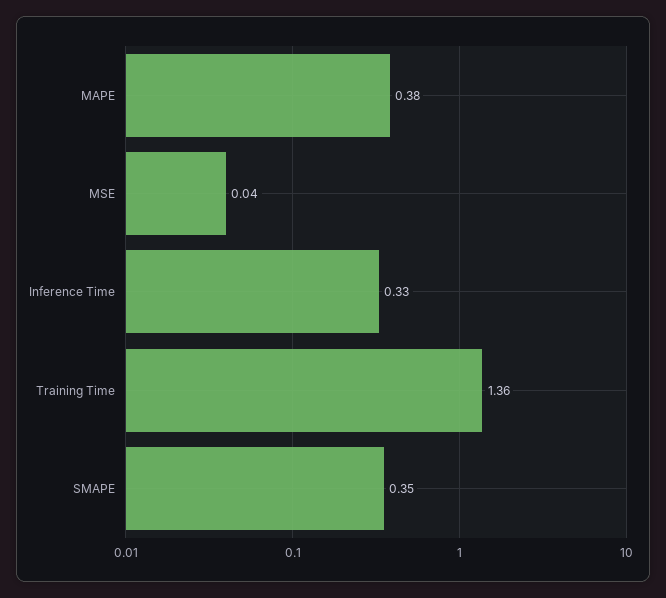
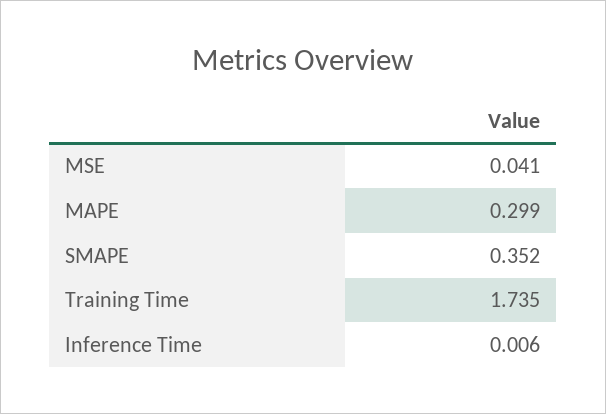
  {
-   "MAPE": 0.38,
+   "MAPE": 0.299,
    "MSE": 0.041,
-   "Inference Time": 0.33,
+   "Inference Time": 0.006,
-   "Training Time": 1.36,
+   "Training Time": 1.735,
    "SMAPE": 0.352
  }

